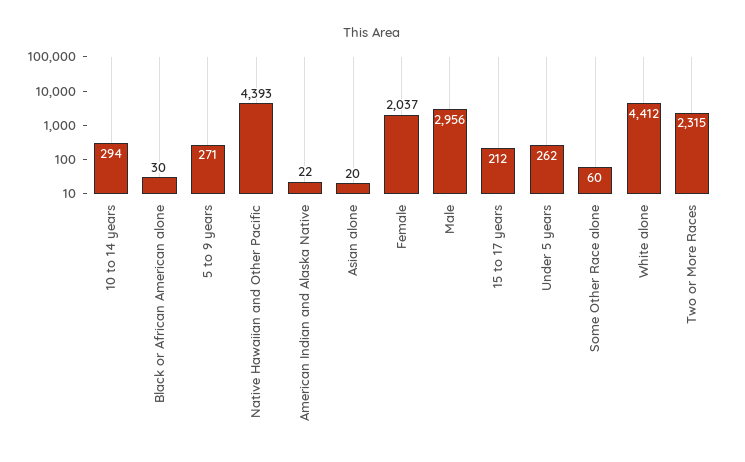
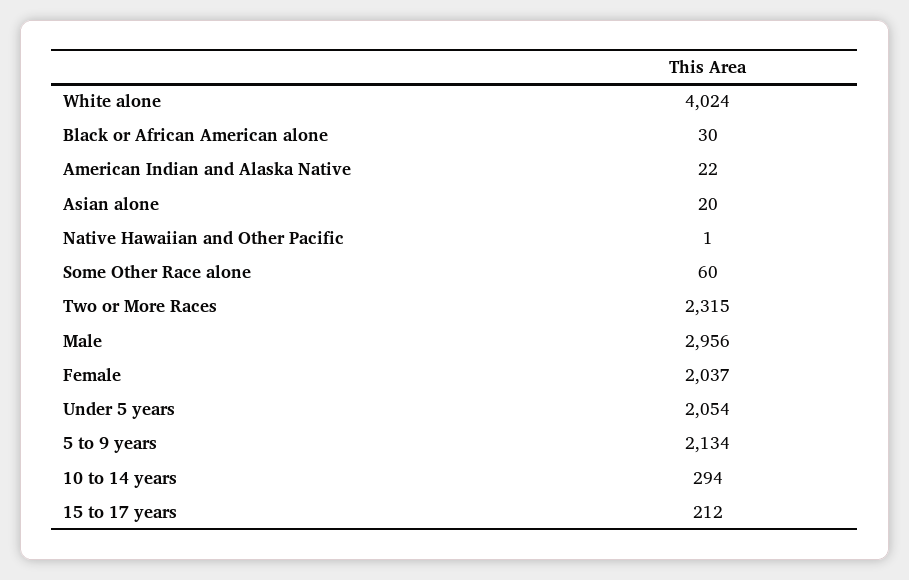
  {
    "10 to 14 years": 294,
    "Black or African American alone": 30,
-   "5 to 9 years": 271,
+   "5 to 9 years": 2134,
-   "Native Hawaiian and Other Pacific": 4393,
+   "Native Hawaiian and Other Pacific": 1,
    "American Indian and Alaska Native": 22,
    "Asian alone": 20,
    "Female": 2037,
    "Male": 2956,
    "15 to 17 years": 212,
-   "Under 5 years": 262,
+   "Under 5 years": 2054,
    "Some Other Race alone": 60,
-   "White alone": 4412,
+   "White alone": 4024,
    "Two or More Races": 2315
  }

